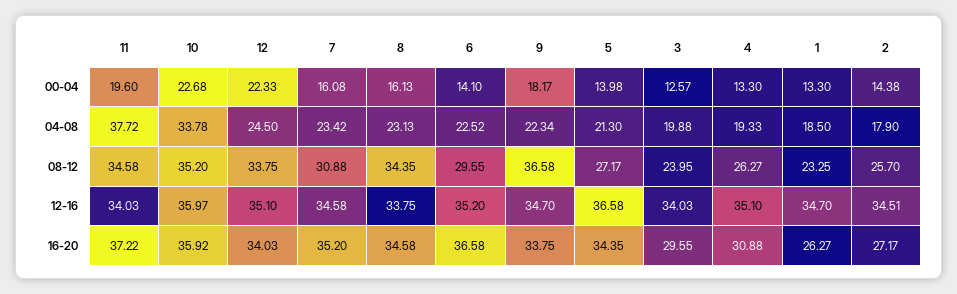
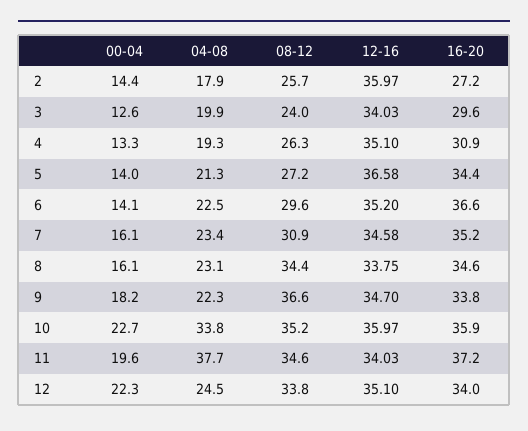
  {
    "11": {
      "00-04": 19.6,
      "04-08": 37.72,
      "08-12": 34.58,
      "12-16": 34.03,
      "16-20": 37.22
    },
    "10": {
      "00-04": 22.68,
      "04-08": 33.78,
      "08-12": 35.2,
      "12-16": 35.97,
      "16-20": 35.92
    },
    "12": {
      "00-04": 22.33,
      "04-08": 24.5,
      "08-12": 33.75,
      "12-16": 35.1,
      "16-20": 34.03
    },
    "7": {
      "00-04": 16.08,
      "04-08": 23.42,
      "08-12": 30.88,
      "12-16": 34.58,
      "16-20": 35.2
    },
    "8": {
      "00-04": 16.13,
      "04-08": 23.13,
      "08-12": 34.35,
      "12-16": 33.75,
      "16-20": 34.58
    },
    "6": {
      "00-04": 14.1,
      "04-08": 22.52,
      "08-12": 29.55,
      "12-16": 35.2,
      "16-20": 36.58
    },
    "9": {
      "00-04": 18.17,
      "04-08": 22.34,
      "08-12": 36.58,
      "12-16": 34.7,
      "16-20": 33.75
    },
    "5": {
      "00-04": 13.98,
      "04-08": 21.3,
      "08-12": 27.17,
      "12-16": 36.58,
      "16-20": 34.35
    },
    "3": {
      "00-04": 12.57,
      "04-08": 19.88,
      "08-12": 23.95,
      "12-16": 34.03,
      "16-20": 29.55
    },
    "4": {
      "00-04": 13.3,
      "04-08": 19.33,
      "08-12": 26.27,
      "12-16": 35.1,
      "16-20": 30.88
    },
-   "1": {
-     "00-04": 13.3,
-     "04-08": 18.5,
-     "08-12": 23.25,
-     "12-16": 34.7,
-     "16-20": 26.27
-   },
    "2": {
      "00-04": 14.38,
      "04-08": 17.9,
      "08-12": 25.7,
-     "12-16": 34.51,
+     "12-16": 35.97,
      "16-20": 27.17
    }
  }

